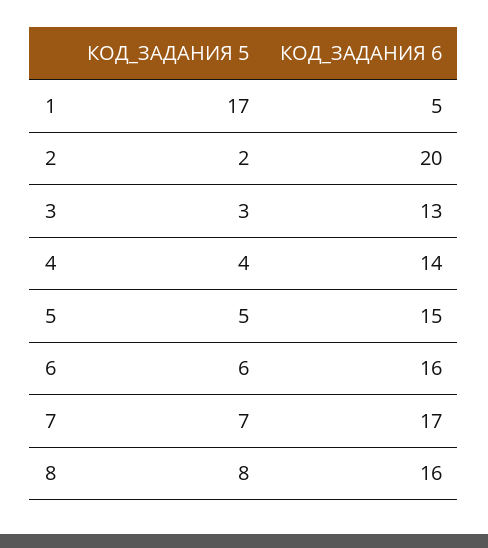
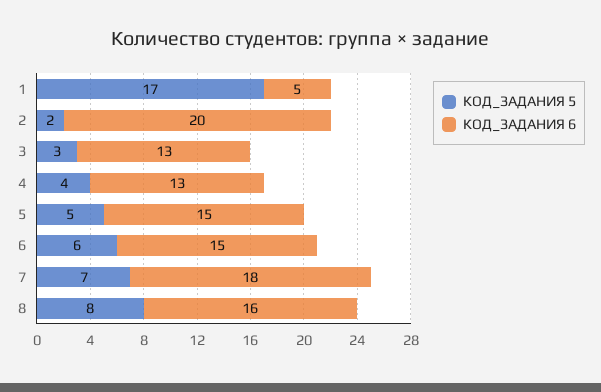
  {
    "КОД_ЗАДАНИЯ 5": {
      "1": 17,
      "2": 2,
      "3": 3,
      "4": 4,
      "5": 5,
      "6": 6,
      "7": 7,
      "8": 8
    },
    "КОД_ЗАДАНИЯ 6": {
      "1": 5,
      "2": 20,
      "3": 13,
-     "4": 14,
+     "4": 13,
      "5": 15,
-     "6": 16,
+     "6": 15,
-     "7": 17,
+     "7": 18,
      "8": 16
    }
  }

